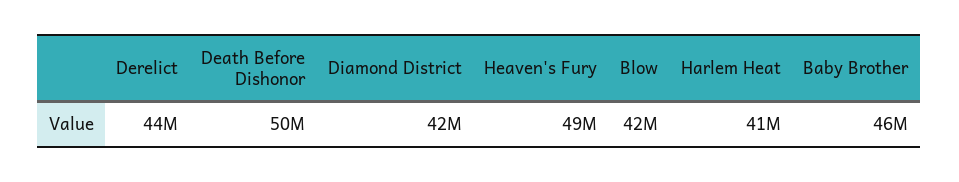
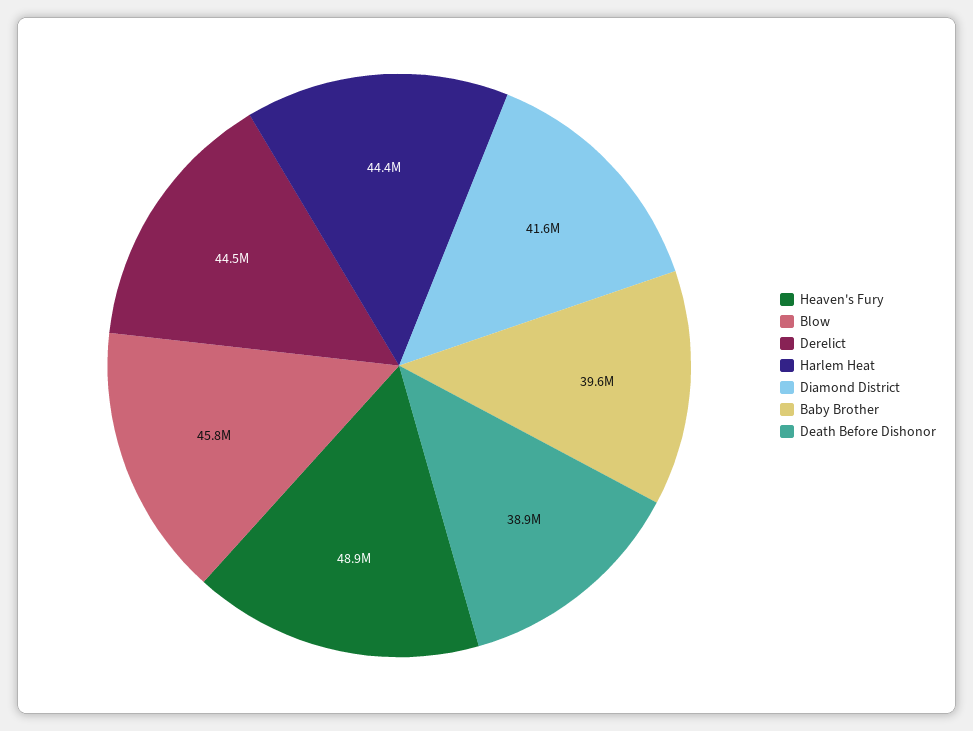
  {
    "Derelict": 44500000,
-   "Death Before Dishonor": 50000000,
+   "Death Before Dishonor": 38900000,
    "Diamond District": 41600000,
    "Heaven's Fury": 48900000,
-   "Blow": 42000000,
+   "Blow": 45800000,
-   "Harlem Heat": 41000000,
+   "Harlem Heat": 44400000,
-   "Baby Brother": 46000000
+   "Baby Brother": 39600000
  }

